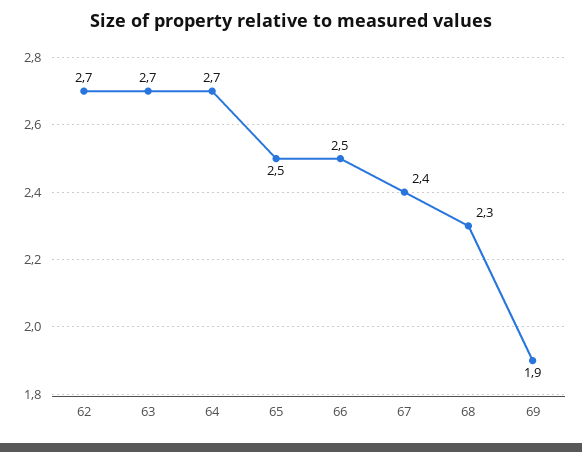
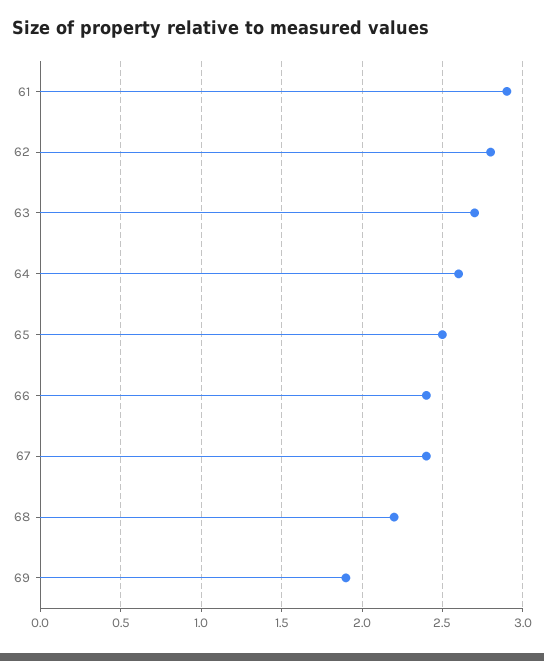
  {
-   "62": 2.7,
+   "62": 2.8,
    "63": 2.7,
-   "64": 2.7,
+   "64": 2.6,
    "65": 2.5,
-   "66": 2.5,
+   "66": 2.4,
    "67": 2.4,
-   "68": 2.3,
+   "68": 2.2,
-   "69": 1.9
+   "69": 1.9,
+   "61": 2.9
  }

